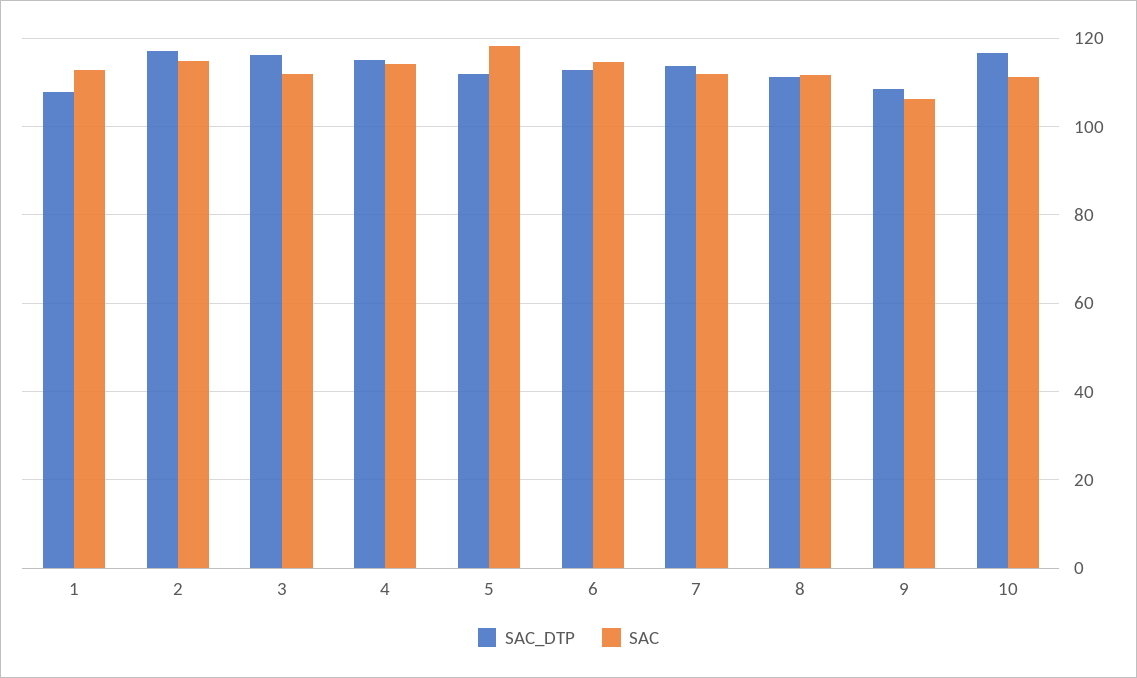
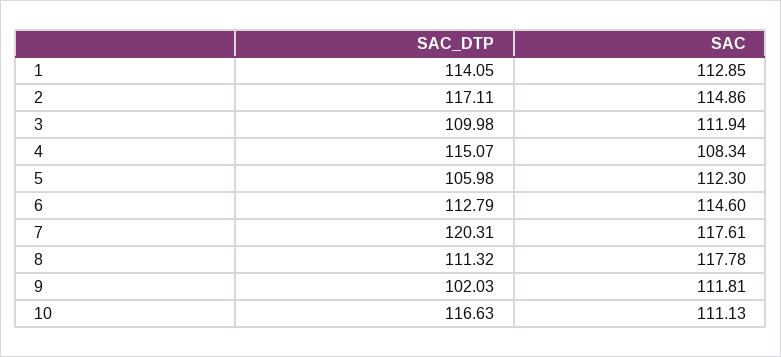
  {
    "SAC_DTP": {
-     "1": 108,
+     "1": 114.05,
      "2": 117.11,
-     "3": 116,
+     "3": 109.98,
      "4": 115.07,
-     "5": 112,
+     "5": 105.98,
      "6": 112.79,
-     "7": 114,
+     "7": 120.31,
      "8": 111.32,
-     "9": 108,
+     "9": 102.03,
      "10": 116.63
    },
    "SAC": {
      "1": 112.85,
      "2": 114.86,
      "3": 111.94,
-     "4": 114,
+     "4": 108.34,
-     "5": 118,
+     "5": 112.3,
      "6": 114.6,
-     "7": 112,
+     "7": 117.61,
-     "8": 112,
+     "8": 117.78,
-     "9": 106,
+     "9": 111.81,
      "10": 111.13
    }
  }

